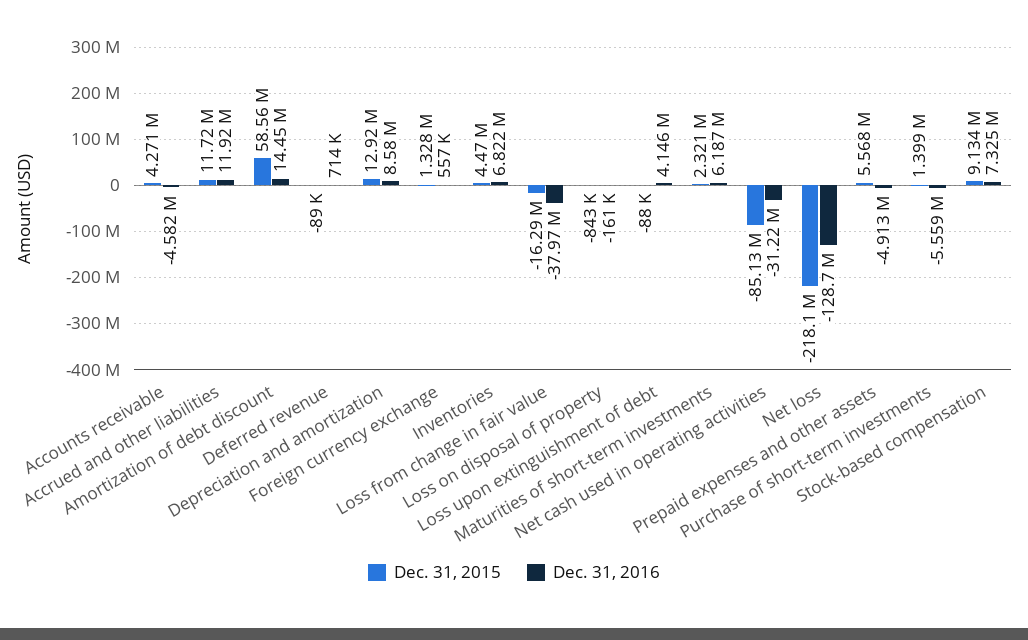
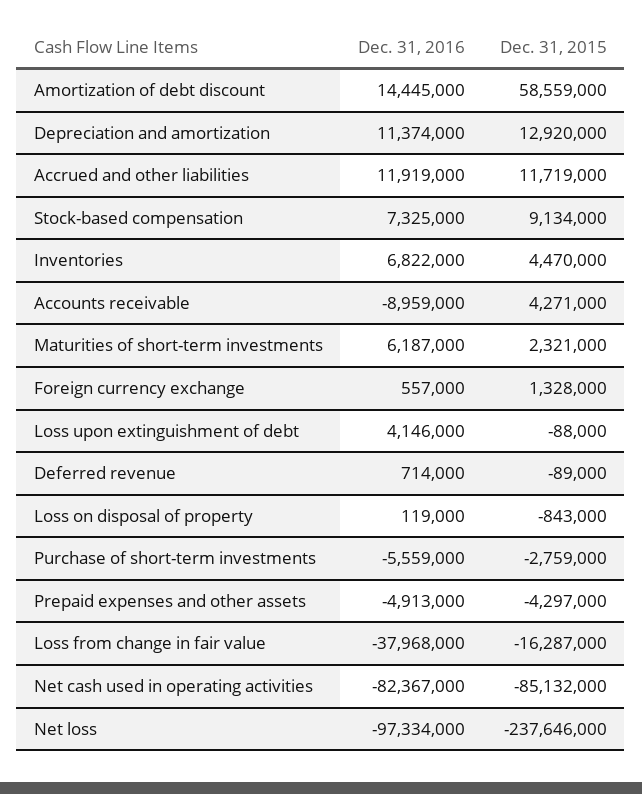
  {
    "Dec. 31, 2015": {
      "Accounts receivable": 4271000,
      "Accrued and other liabilities": 11719000,
      "Amortization of debt discount": 58559000,
      "Deferred revenue": -89000,
      "Depreciation and amortization": 12920000,
      "Foreign currency exchange": 1328000,
      "Inventories": 4470000,
      "Loss from change in fair value": -16287000,
      "Loss on disposal of property": -843000,
      "Loss upon extinguishment of debt": -88000,
      "Maturities of short-term investments": 2321000,
      "Net cash used in operating activities": -85132000,
-     "Net loss": -218100000,
+     "Net loss": -237646000,
-     "Prepaid expenses and other assets": 5568000,
+     "Prepaid expenses and other assets": -4297000,
-     "Purchase of short-term investments": 1399000,
+     "Purchase of short-term investments": -2759000,
      "Stock-based compensation": 9134000
    },
    "Dec. 31, 2016": {
-     "Accounts receivable": -4582000,
+     "Accounts receivable": -8959000,
      "Accrued and other liabilities": 11919000,
      "Amortization of debt discount": 14445000,
      "Deferred revenue": 714000,
-     "Depreciation and amortization": 8580000,
+     "Depreciation and amortization": 11374000,
      "Foreign currency exchange": 557000,
      "Inventories": 6822000,
      "Loss from change in fair value": -37968000,
-     "Loss on disposal of property": -161000,
+     "Loss on disposal of property": 119000,
      "Loss upon extinguishment of debt": 4146000,
      "Maturities of short-term investments": 6187000,
-     "Net cash used in operating activities": -31220000,
+     "Net cash used in operating activities": -82367000,
-     "Net loss": -128700000,
+     "Net loss": -97334000,
      "Prepaid expenses and other assets": -4913000,
      "Purchase of short-term investments": -5559000,
      "Stock-based compensation": 7325000
    }
  }

